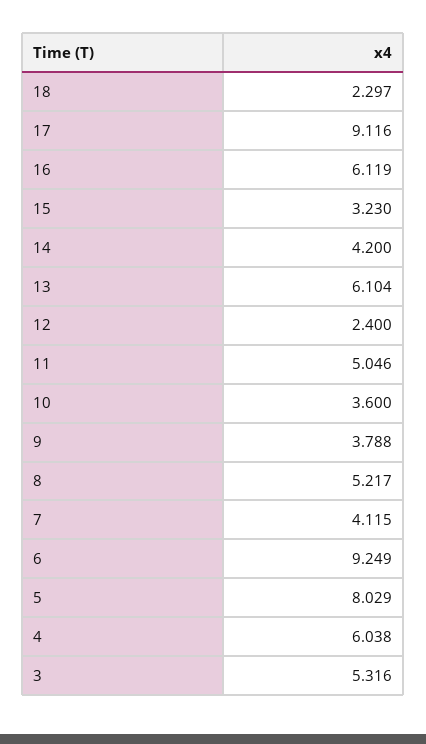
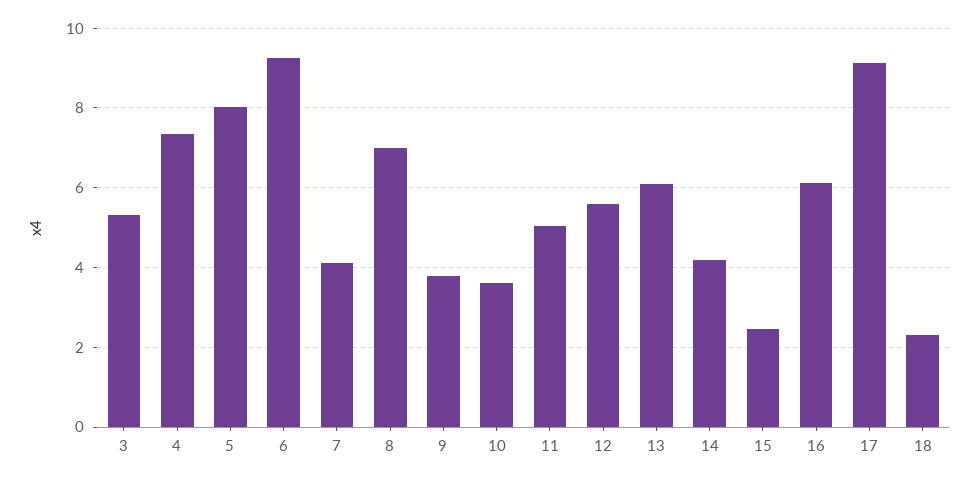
  {
    "18": 2.297,
    "17": 9.116,
    "16": 6.119,
-   "15": 3.23,
+   "15": 2.4,
    "14": 4.2,
    "13": 6.104,
-   "12": 2.4,
+   "12": 5.6,
    "11": 5.046,
    "10": 3.6,
    "9": 3.788,
-   "8": 5.217,
+   "8": 7,
    "7": 4.115,
    "6": 9.249,
    "5": 8.029,
-   "4": 6.038,
+   "4": 7.4,
    "3": 5.316
  }

